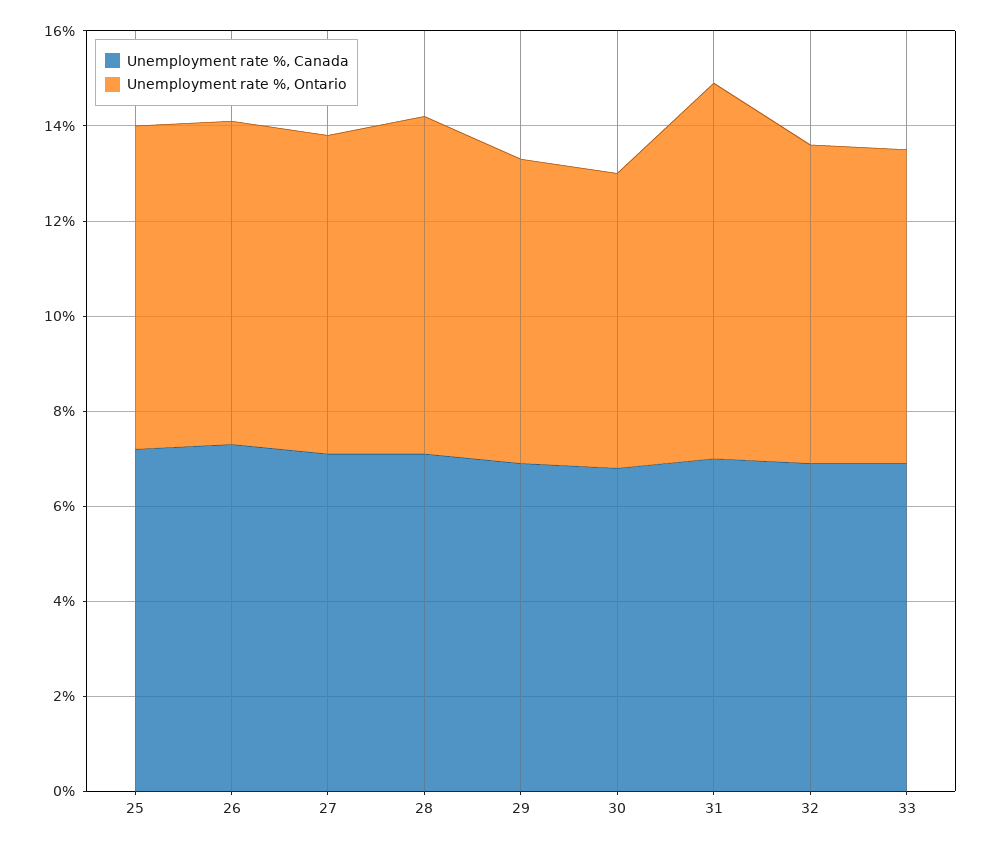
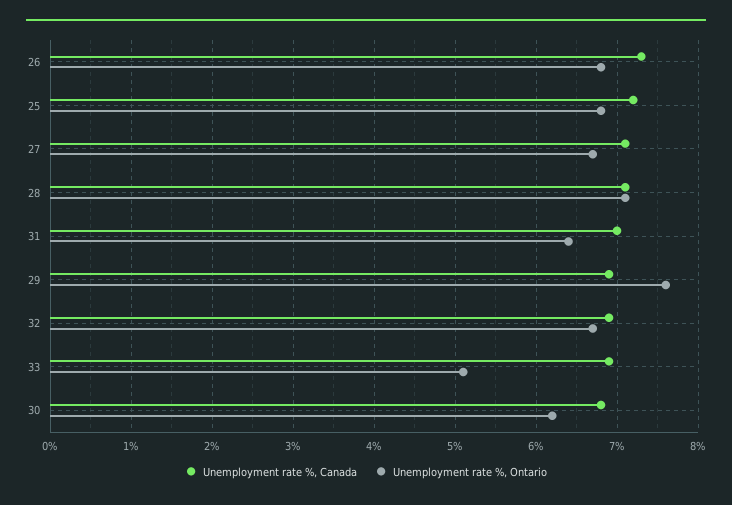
  {
    "Unemployment rate %, Canada": {
      "25": 7.2,
      "26": 7.3,
      "27": 7.1,
      "28": 7.1,
      "29": 6.9,
      "30": 6.8,
      "31": 7,
      "32": 6.9,
      "33": 6.9
    },
    "Unemployment rate %, Ontario": {
      "25": 6.8,
      "26": 6.8,
      "27": 6.7,
      "28": 7.1,
-     "29": 6.5,
+     "29": 7.6,
      "30": 6.2,
-     "31": 8,
+     "31": 6.4,
      "32": 6.7,
-     "33": 6.5
+     "33": 5.1
    }
  }

